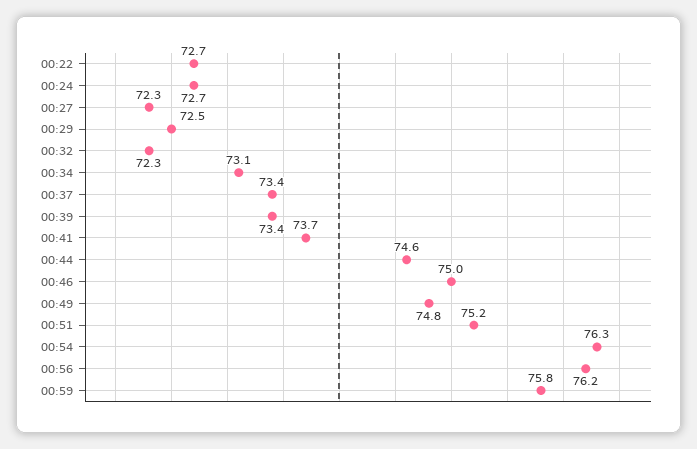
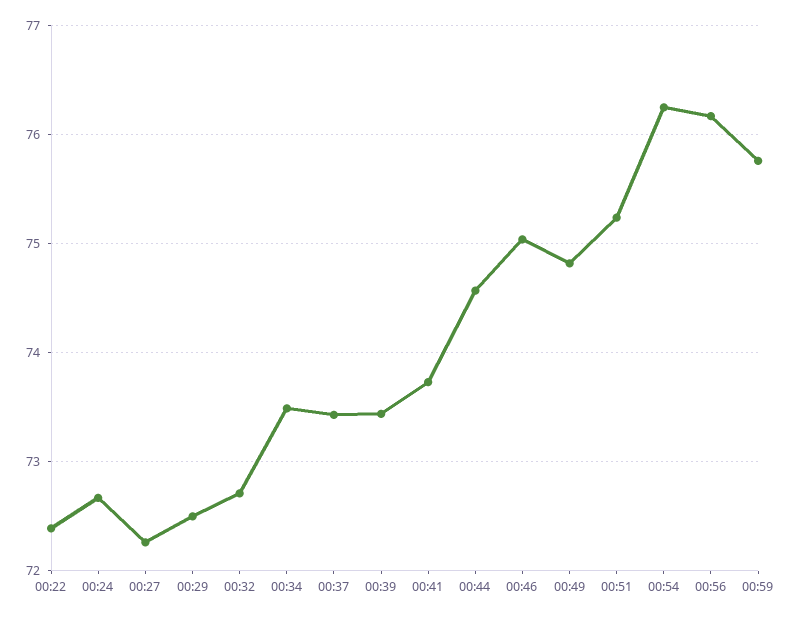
  {
-   "00:22": 72.7,
+   "00:22": 72.4,
    "00:24": 72.7,
    "00:27": 72.3,
    "00:29": 72.5,
-   "00:32": 72.3,
+   "00:32": 72.7,
-   "00:34": 73.1,
+   "00:34": 73.5,
    "00:37": 73.4,
    "00:39": 73.4,
    "00:41": 73.7,
    "00:44": 74.6,
    "00:46": 75,
    "00:49": 74.8,
    "00:51": 75.2,
    "00:54": 76.3,
    "00:56": 76.2,
    "00:59": 75.8
  }

